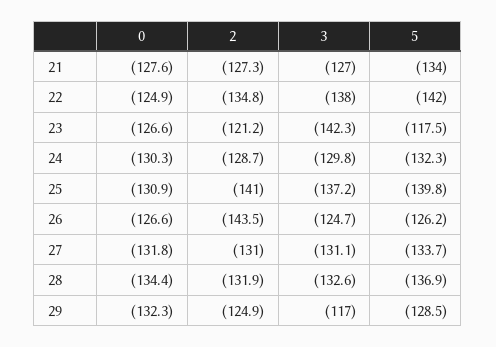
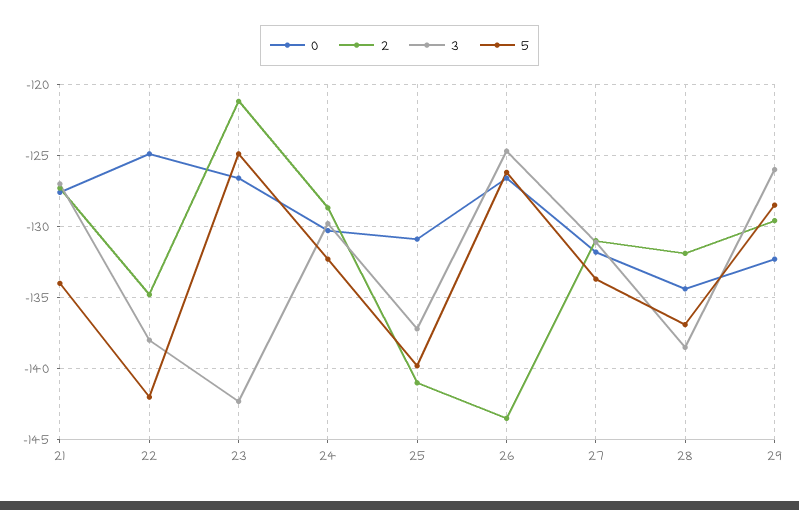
  {
    "0": {
      "21": -127.6,
      "22": -124.9,
      "23": -126.6,
      "24": -130.3,
      "25": -130.9,
      "26": -126.6,
      "27": -131.8,
      "28": -134.4,
      "29": -132.3
    },
    "2": {
      "21": -127.3,
      "22": -134.8,
      "23": -121.2,
      "24": -128.7,
      "25": -141,
      "26": -143.5,
      "27": -131,
      "28": -131.9,
-     "29": -124.9
+     "29": -129.5
    },
    "3": {
      "21": -127,
      "22": -138,
      "23": -142.3,
      "24": -129.8,
      "25": -137.2,
      "26": -124.7,
      "27": -131.1,
-     "28": -132.6,
+     "28": -138.5,
-     "29": -117
+     "29": -126
    },
    "5": {
      "21": -134,
      "22": -142,
-     "23": -117.5,
+     "23": -125,
      "24": -132.3,
      "25": -139.8,
      "26": -126.2,
      "27": -133.7,
      "28": -136.9,
      "29": -128.5
    }
  }

